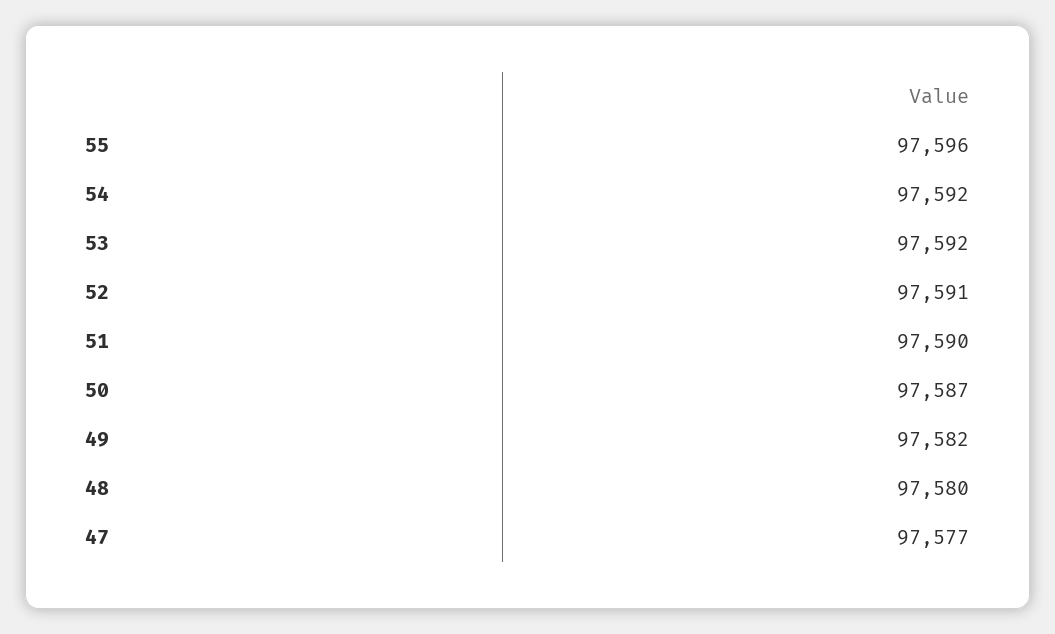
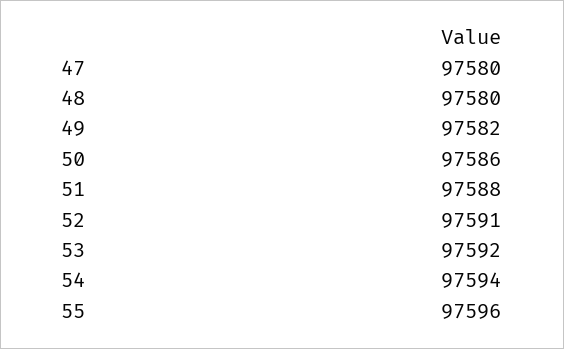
  {
    "55": 97596,
-   "54": 97592,
+   "54": 97594,
    "53": 97592,
    "52": 97591,
-   "51": 97590,
+   "51": 97588,
-   "50": 97587,
+   "50": 97586,
    "49": 97582,
    "48": 97580,
-   "47": 97577
+   "47": 97580
  }

